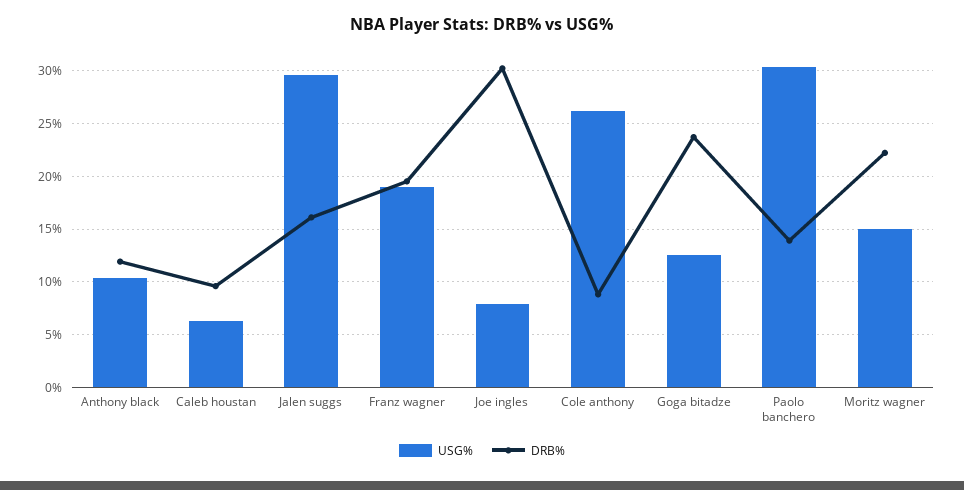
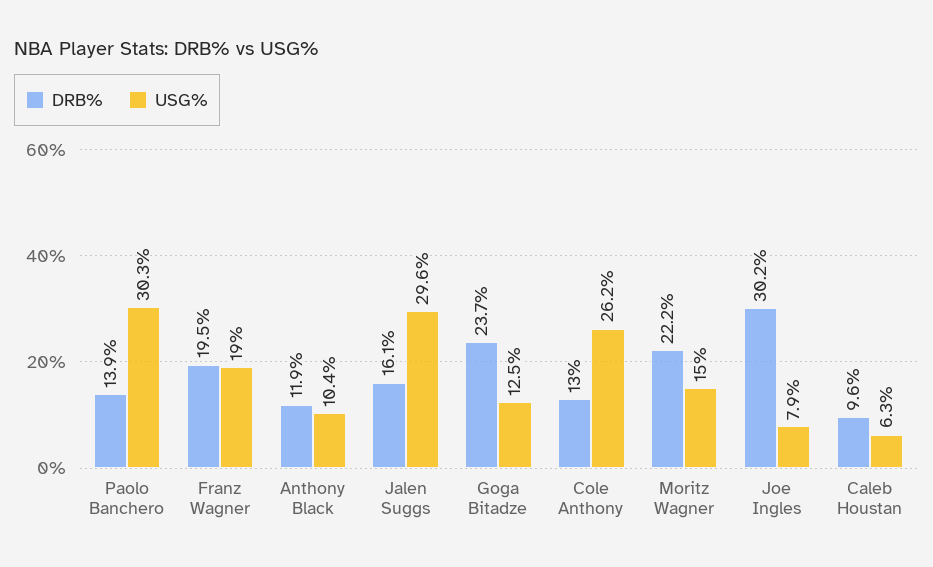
  {
    "USG%": {
      "Anthony black": 10.4,
      "Caleb houstan": 6.3,
      "Jalen suggs": 29.6,
      "Franz wagner": 19,
      "Joe ingles": 7.9,
      "Cole anthony": 26.2,
      "Goga bitadze": 12.5,
      "Paolo banchero": 30.3,
      "Moritz wagner": 15
    },
    "DRB%": {
      "Anthony black": 11.9,
      "Caleb houstan": 9.6,
      "Jalen suggs": 16.1,
      "Franz wagner": 19.5,
      "Joe ingles": 30.2,
-     "Cole anthony": 9,
+     "Cole anthony": 13,
      "Goga bitadze": 23.7,
      "Paolo banchero": 13.9,
      "Moritz wagner": 22.2
    }
  }

